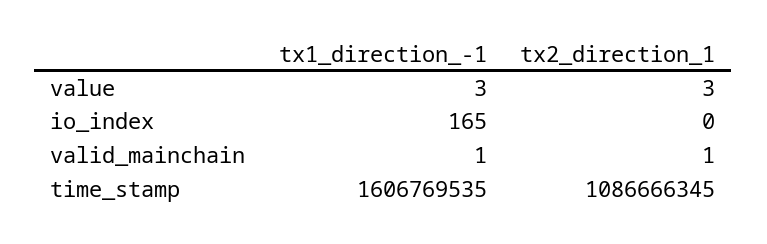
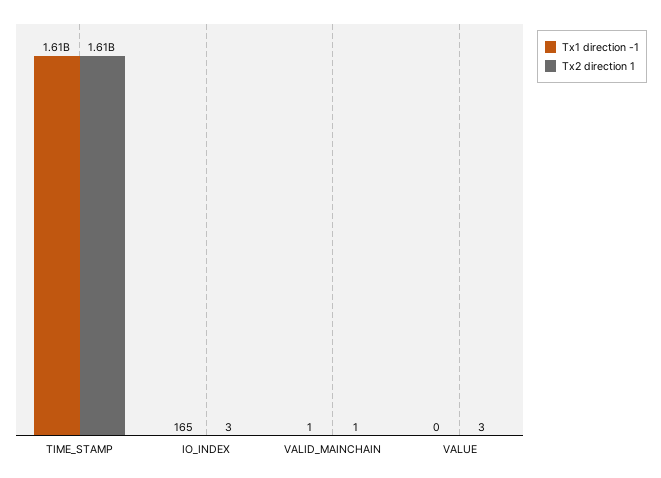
  {
    "tx1_direction_-1": {
-     "value": 3,
+     "value": 0,
      "io_index": 165,
      "valid_mainchain": 1,
      "time_stamp": 1606769535
    },
    "tx2_direction_1": {
      "value": 3,
-     "io_index": 0,
+     "io_index": 3,
      "valid_mainchain": 1,
-     "time_stamp": 1086666345
+     "time_stamp": 1610000000
    }
  }

